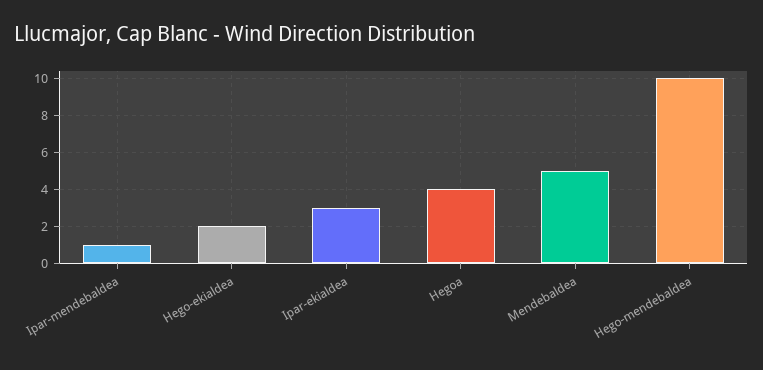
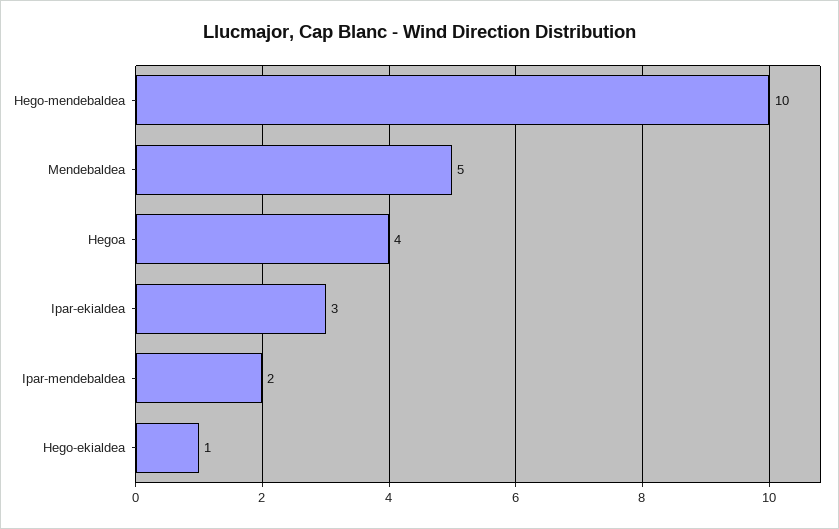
  {
-   "Ipar-mendebaldea": 1,
+   "Ipar-mendebaldea": 2,
-   "Hego-ekialdea": 2,
+   "Hego-ekialdea": 1,
    "Ipar-ekialdea": 3,
    "Hegoa": 4,
    "Mendebaldea": 5,
    "Hego-mendebaldea": 10
  }

